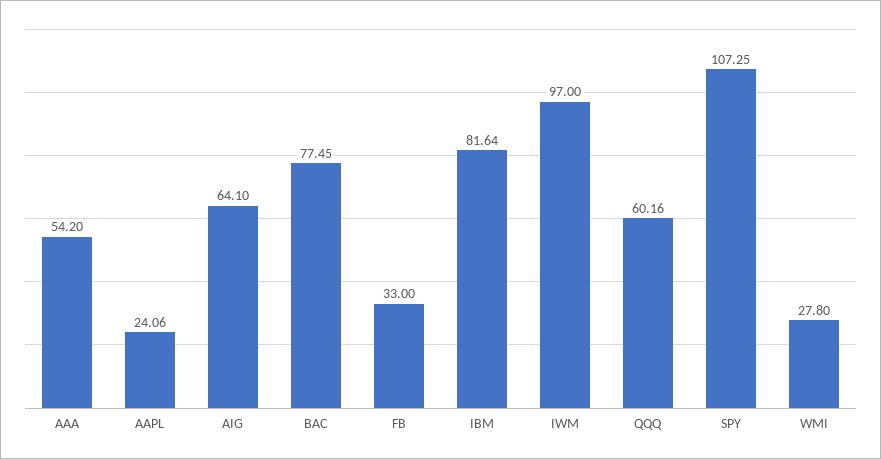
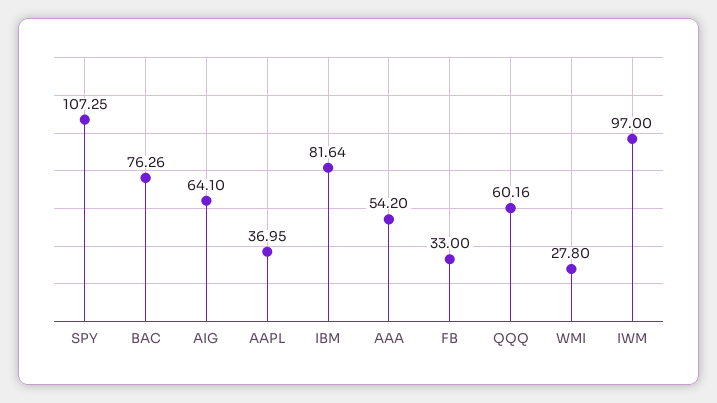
  {
    "AAA": 54.2,
-   "AAPL": 24.06,
+   "AAPL": 36.95,
    "AIG": 64.1,
-   "BAC": 77.45,
+   "BAC": 76.26,
    "FB": 33,
    "IBM": 81.64,
    "IWM": 97,
    "QQQ": 60.16,
    "SPY": 107.25,
    "WMI": 27.8
  }

